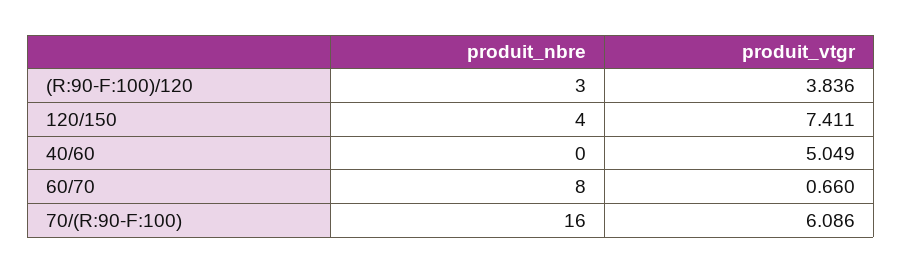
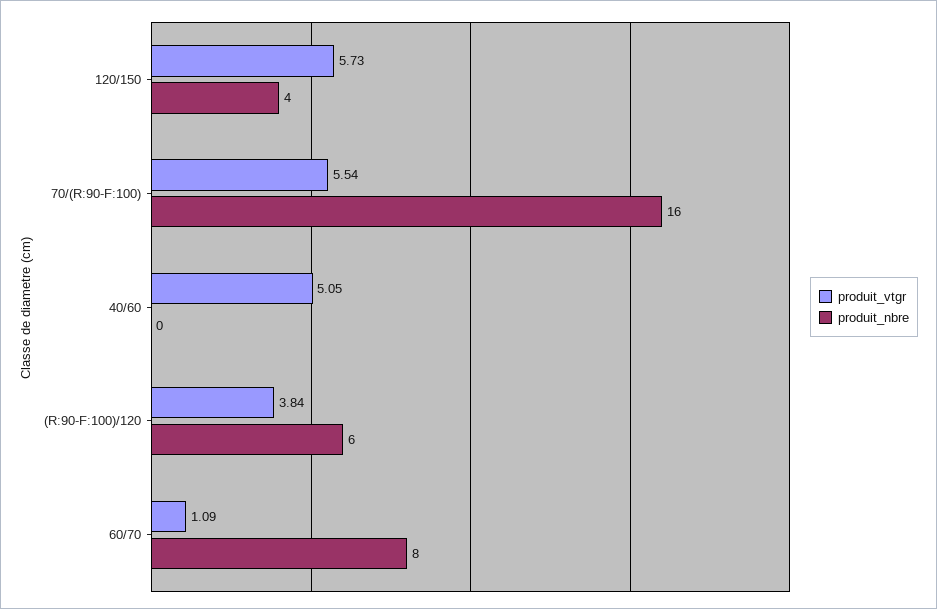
  {
    "produit_nbre": {
-     "(R:90-F:100)/120": 3,
+     "(R:90-F:100)/120": 6,
      "120/150": 4,
      "40/60": 0,
      "60/70": 8,
      "70/(R:90-F:100)": 16
    },
    "produit_vtgr": {
      "(R:90-F:100)/120": 3.836,
-     "120/150": 7.411,
+     "120/150": 5.73,
      "40/60": 5.049,
-     "60/70": 0.66,
+     "60/70": 1.09,
-     "70/(R:90-F:100)": 6.086
+     "70/(R:90-F:100)": 5.54
    }
  }

